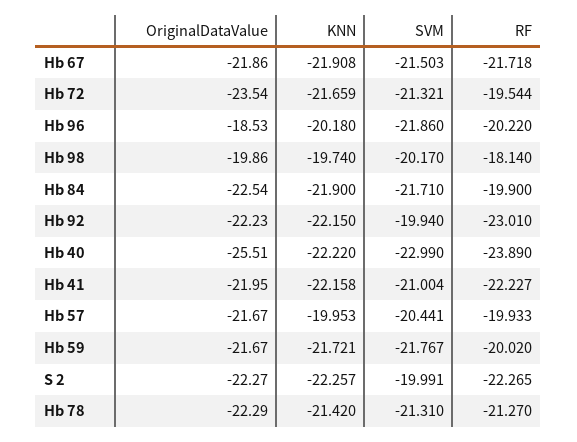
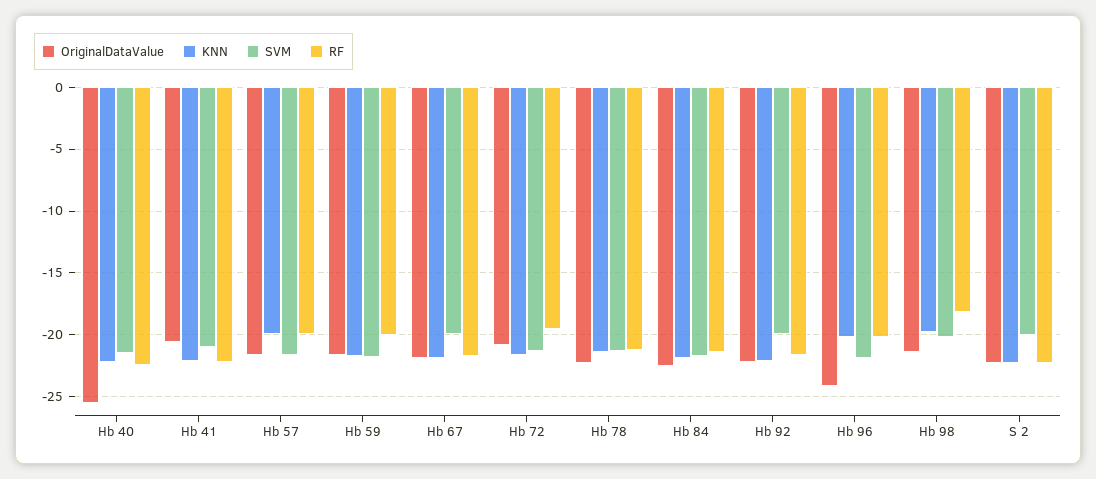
  {
    "OriginalDataValue": {
      "Hb 67": -21.86,
-     "Hb 72": -23.54,
+     "Hb 72": -21,
-     "Hb 96": -18.53,
+     "Hb 96": -24,
-     "Hb 98": -19.86,
+     "Hb 98": -21.5,
      "Hb 84": -22.54,
      "Hb 92": -22.23,
      "Hb 40": -25.51,
-     "Hb 41": -21.95,
+     "Hb 41": -20.5,
      "Hb 57": -21.67,
      "Hb 59": -21.67,
      "S 2": -22.27,
      "Hb 78": -22.29
    },
    "KNN": {
      "Hb 67": -21.908,
      "Hb 72": -21.659,
      "Hb 96": -20.18,
      "Hb 98": -19.74,
      "Hb 84": -21.9,
      "Hb 92": -22.15,
      "Hb 40": -22.22,
      "Hb 41": -22.158,
      "Hb 57": -19.953,
      "Hb 59": -21.721,
      "S 2": -22.257,
      "Hb 78": -21.42
    },
    "SVM": {
-     "Hb 67": -21.503,
+     "Hb 67": -20,
      "Hb 72": -21.321,
      "Hb 96": -21.86,
      "Hb 98": -20.17,
      "Hb 84": -21.71,
      "Hb 92": -19.94,
-     "Hb 40": -22.99,
+     "Hb 40": -21.5,
      "Hb 41": -21.004,
-     "Hb 57": -20.441,
+     "Hb 57": -21.5,
      "Hb 59": -21.767,
      "S 2": -19.991,
      "Hb 78": -21.31
    },
    "RF": {
      "Hb 67": -21.718,
      "Hb 72": -19.544,
      "Hb 96": -20.22,
      "Hb 98": -18.14,
-     "Hb 84": -19.9,
+     "Hb 84": -21.5,
-     "Hb 92": -23.01,
+     "Hb 92": -21.5,
-     "Hb 40": -23.89,
+     "Hb 40": -22.5,
      "Hb 41": -22.227,
      "Hb 57": -19.933,
      "Hb 59": -20.02,
      "S 2": -22.265,
      "Hb 78": -21.27
    }
  }

